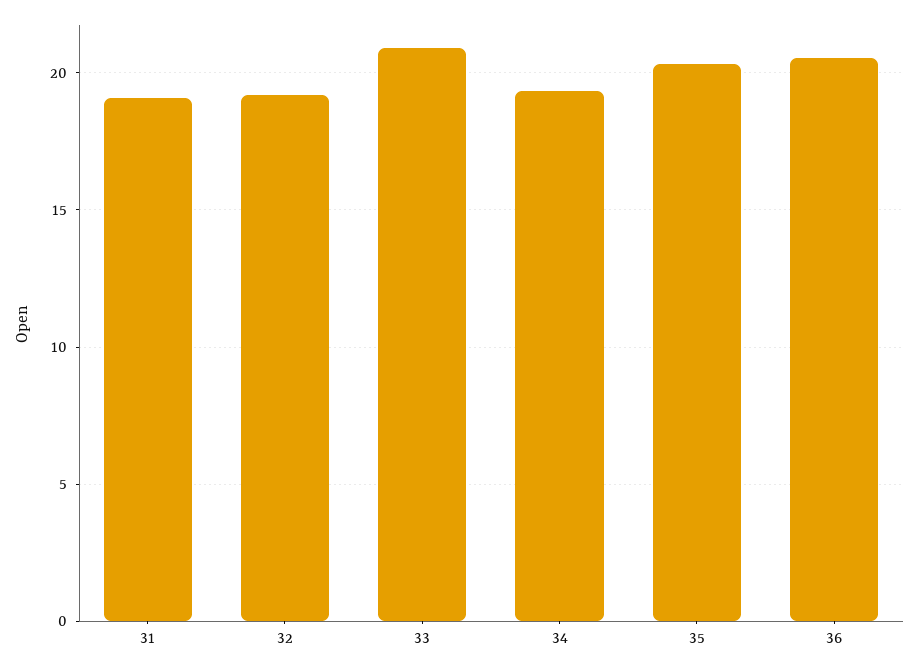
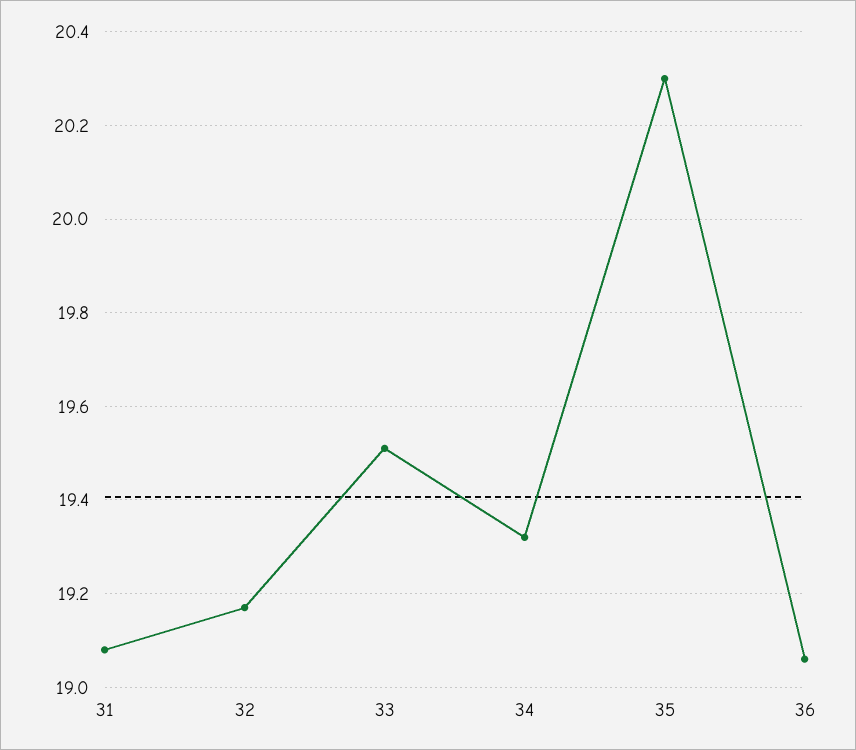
  {
    "31": 19.1,
    "32": 19.15,
-   "33": 21,
+   "33": 19.5,
    "34": 19.3,
    "35": 20.3,
-   "36": 20.5
+   "36": 19.05
  }

